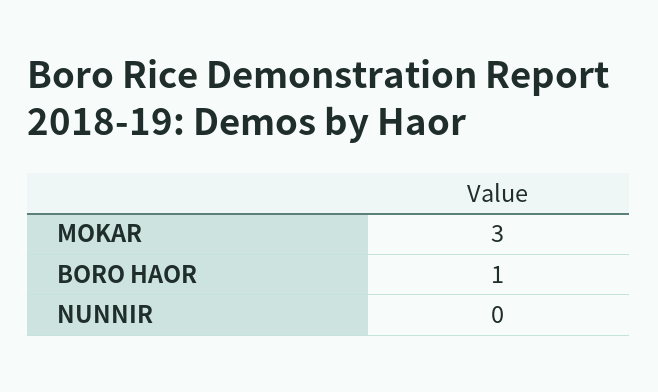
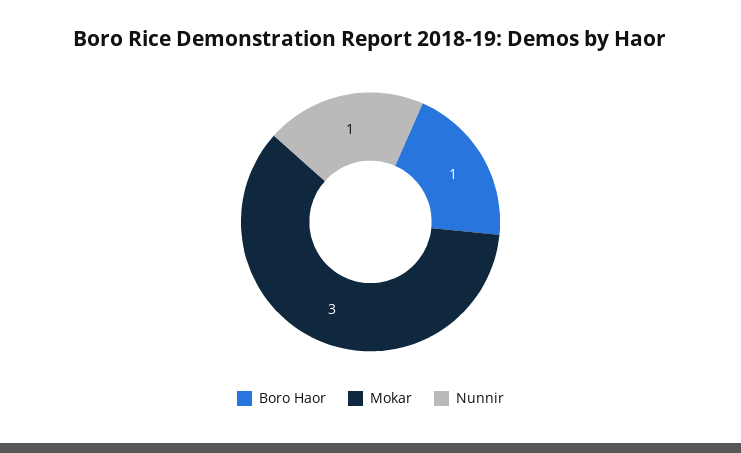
  {
    "MOKAR": 3,
    "BORO HAOR": 1,
-   "NUNNIR": 0
+   "NUNNIR": 1
  }

